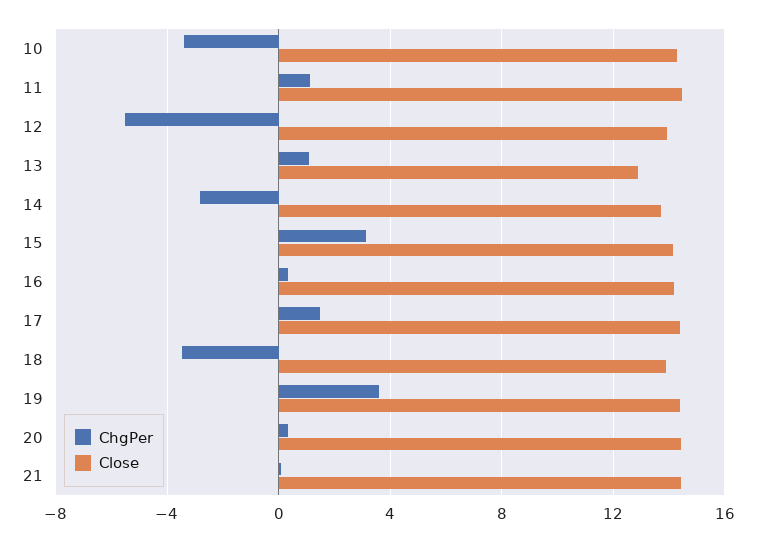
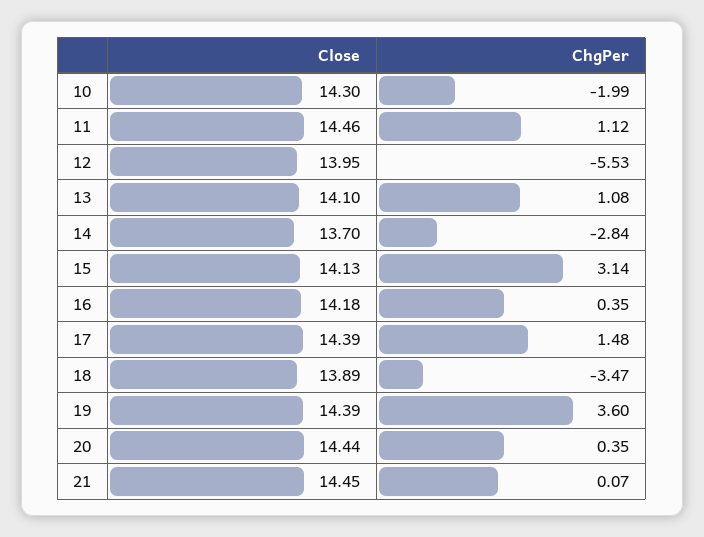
  {
    "ChgPer": {
-     "10": -3.5,
+     "10": -1.99,
      "11": 1.12,
      "12": -5.53,
      "13": 1.08,
      "14": -2.84,
      "15": 3.14,
      "16": 0.35,
      "17": 1.48,
      "18": -3.47,
      "19": 3.6,
      "20": 0.35,
      "21": 0.07
    },
    "Close": {
      "10": 14.3,
      "11": 14.46,
      "12": 13.95,
-     "13": 13,
+     "13": 14.1,
      "14": 13.7,
      "15": 14.13,
      "16": 14.18,
      "17": 14.39,
      "18": 13.89,
      "19": 14.39,
      "20": 14.44,
      "21": 14.45
    }
  }

